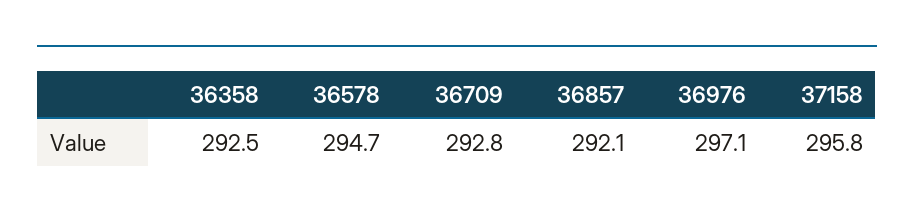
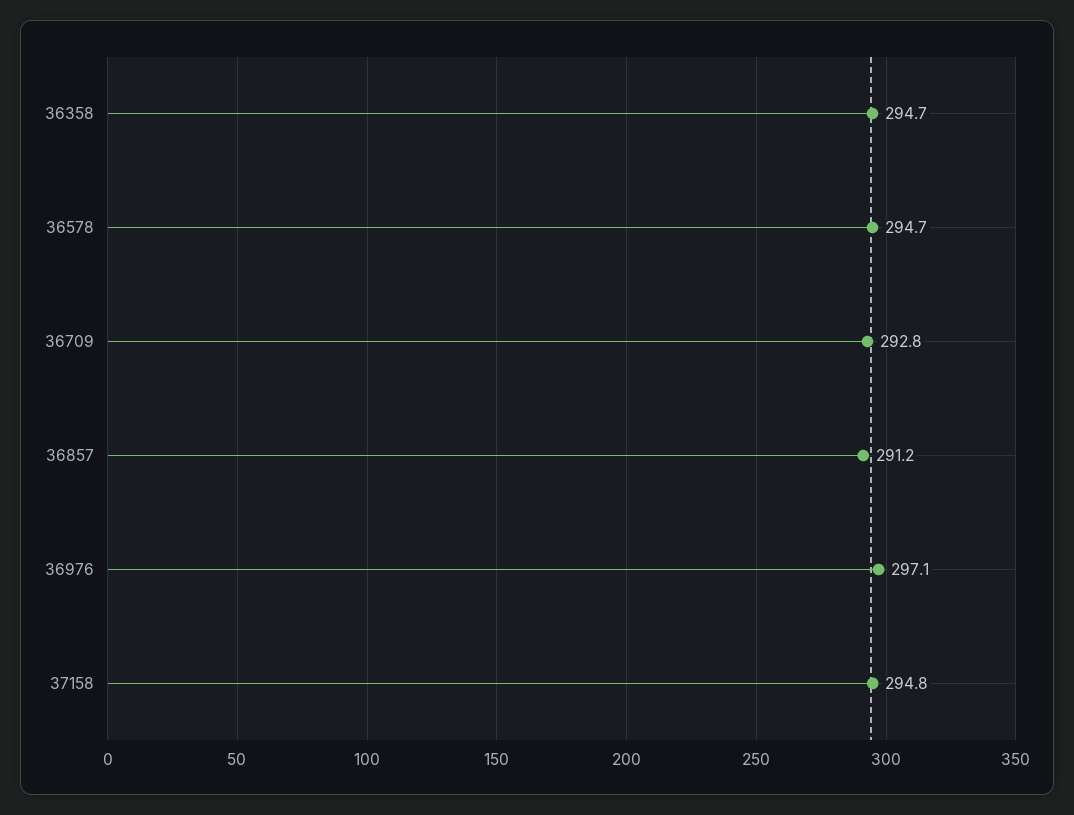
  {
-   "36358": 292.5,
+   "36358": 294.7,
    "36578": 294.7,
    "36709": 292.8,
-   "36857": 292.1,
+   "36857": 291.2,
    "36976": 297.1,
-   "37158": 295.8
+   "37158": 294.8
  }

